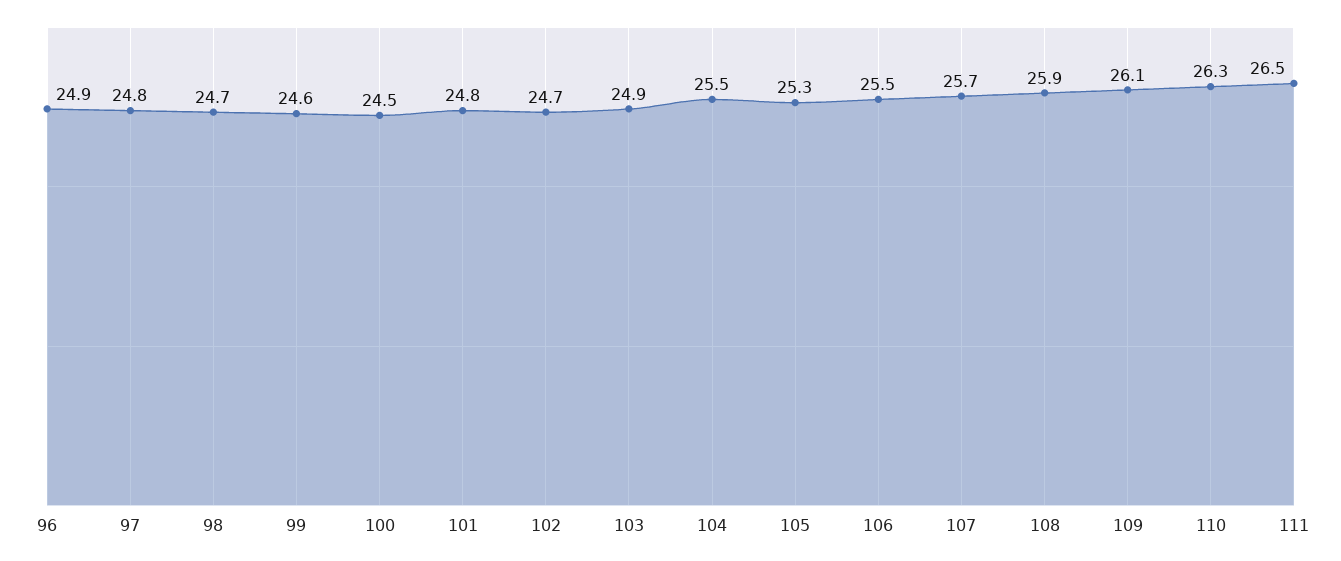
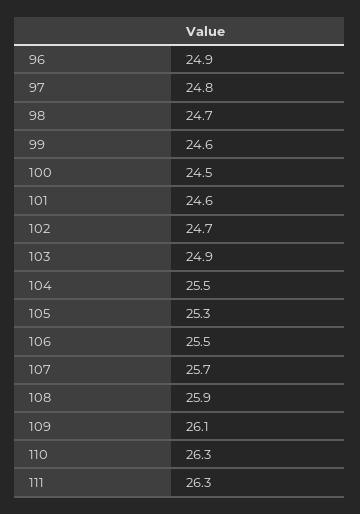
  {
    "96": 24.9,
    "97": 24.8,
    "98": 24.7,
    "99": 24.6,
    "100": 24.5,
-   "101": 24.8,
+   "101": 24.6,
    "102": 24.7,
    "103": 24.9,
    "104": 25.5,
    "105": 25.3,
    "106": 25.5,
    "107": 25.7,
    "108": 25.9,
    "109": 26.1,
    "110": 26.3,
-   "111": 26.5
+   "111": 26.3
  }

